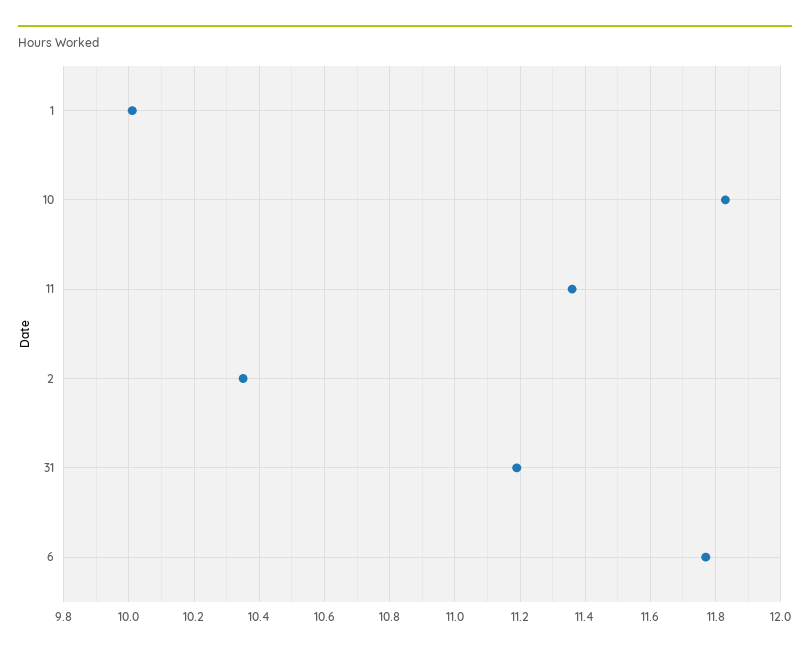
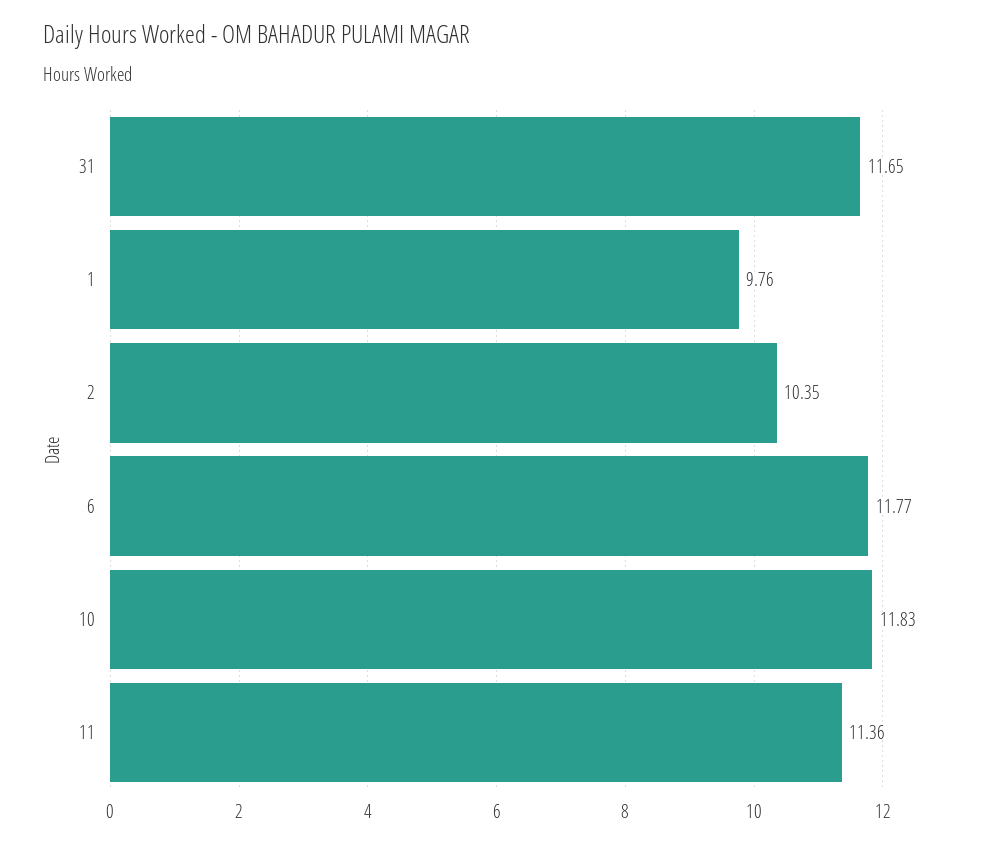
  {
-   "1": 10,
+   "1": 9.76,
    "10": 11.83,
    "11": 11.36,
    "2": 10.35,
-   "31": 11.2,
+   "31": 11.65,
    "6": 11.77
  }

